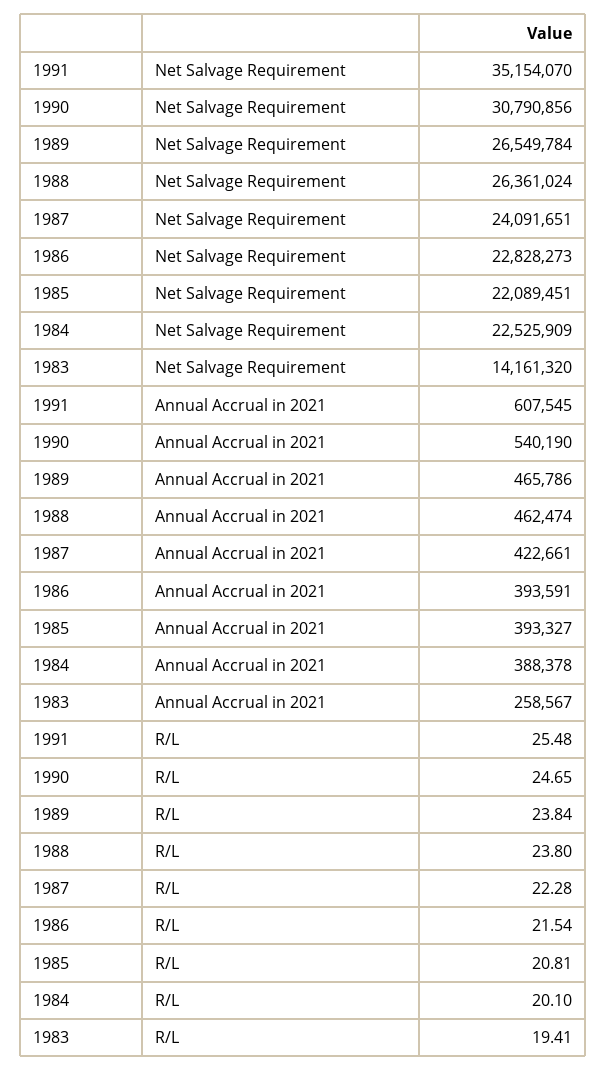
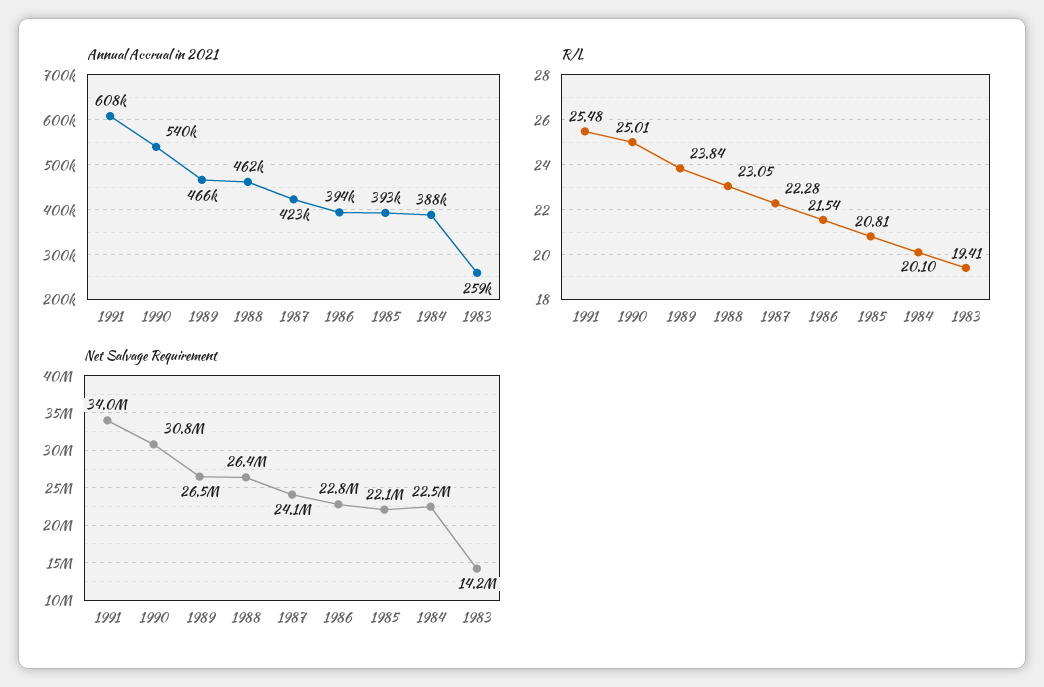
  {
    "Net Salvage Requirement": {
-     "1991": 35154070,
+     "1991": 34000000,
      "1990": 30790856,
      "1989": 26549784,
      "1988": 26361024,
      "1987": 24091651,
      "1986": 22828273,
      "1985": 22089451,
      "1984": 22525909,
      "1983": 14161320
    },
    "Annual Accrual in 2021": {
      "1991": 607545,
      "1990": 540190,
      "1989": 465786,
      "1988": 462474,
      "1987": 422661,
      "1986": 393591,
      "1985": 393327,
      "1984": 388378,
      "1983": 258567
    },
    "R/L": {
      "1991": 25.48,
-     "1990": 24.65,
+     "1990": 25.01,
      "1989": 23.84,
-     "1988": 23.8,
+     "1988": 23.05,
      "1987": 22.28,
      "1986": 21.54,
      "1985": 20.81,
      "1984": 20.1,
      "1983": 19.41
    }
  }

